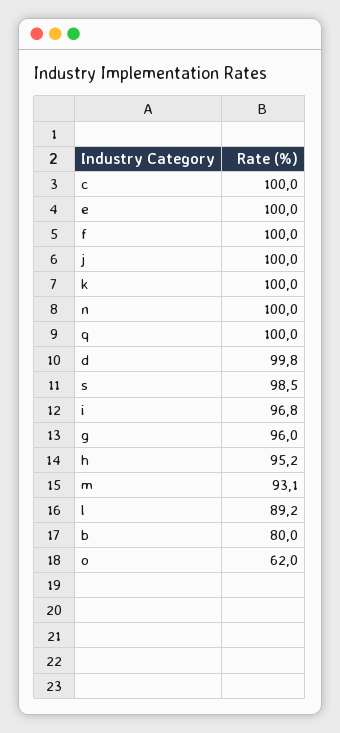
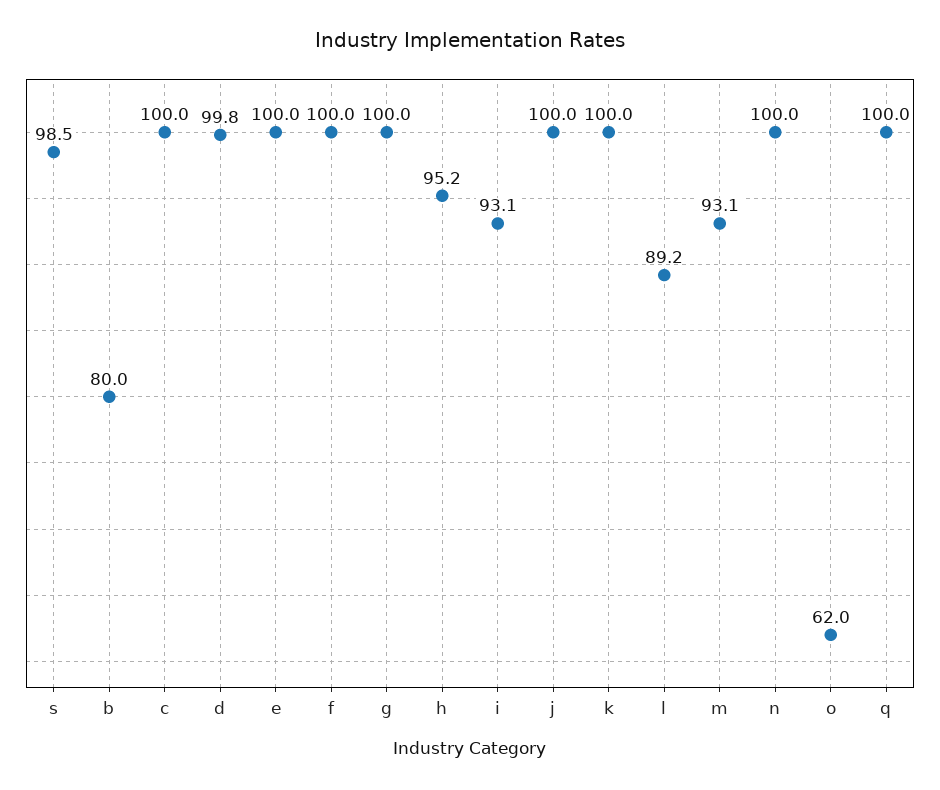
  {
    "c": 100,
    "e": 100,
    "f": 100,
    "j": 100,
    "k": 100,
    "n": 100,
    "q": 100,
    "d": 99.8,
    "s": 98.5,
-   "i": 96.8,
+   "i": 93.1,
-   "g": 96,
+   "g": 100,
    "h": 95.2,
    "m": 93.1,
    "l": 89.2,
    "b": 80,
    "o": 62
  }

